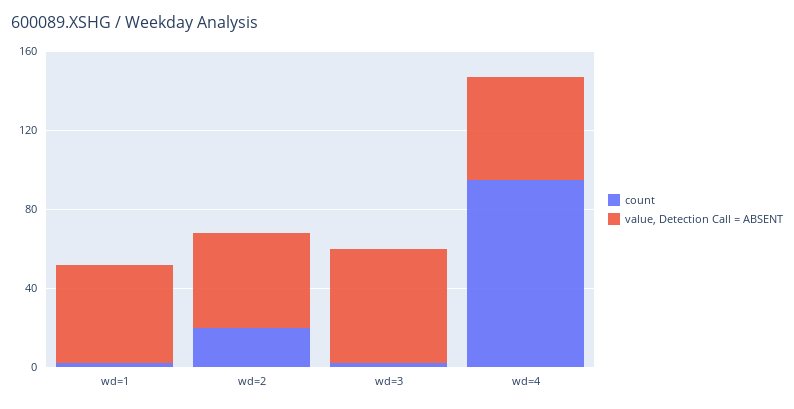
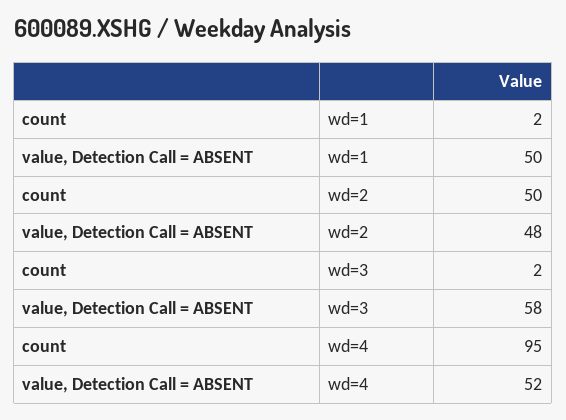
  {
    "count": {
      "wd=1": 2,
-     "wd=2": 20,
+     "wd=2": 50,
      "wd=3": 2,
      "wd=4": 95
    },
    "value, Detection Call = ABSENT": {
      "wd=1": 50,
      "wd=2": 48,
      "wd=3": 58,
      "wd=4": 52
    }
  }

